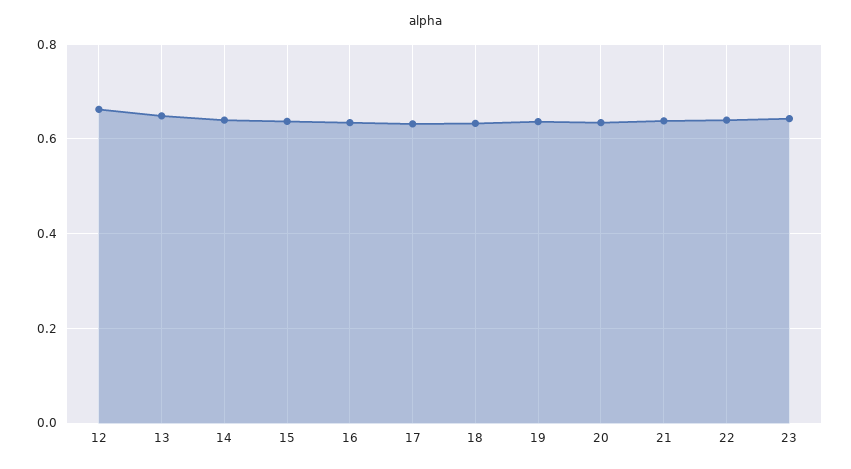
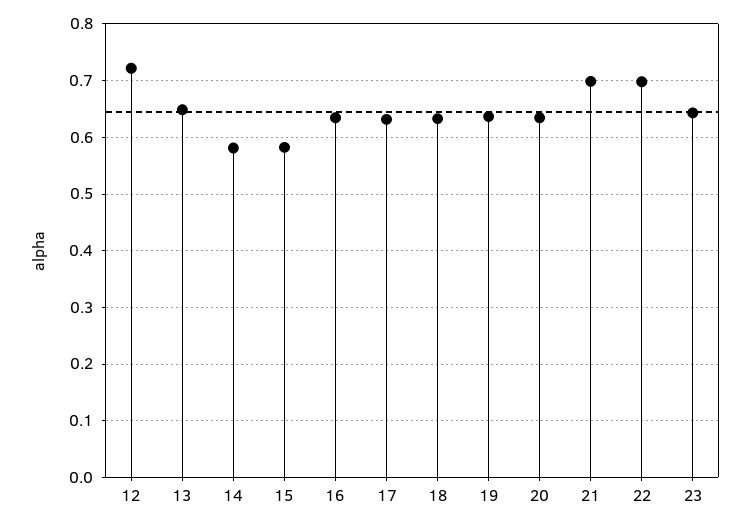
  {
-   "12": 0.66,
+   "12": 0.72,
    "13": 0.64,
-   "14": 0.64,
+   "14": 0.58,
-   "15": 0.64,
+   "15": 0.58,
    "16": 0.64,
    "17": 0.64,
    "18": 0.64,
    "19": 0.64,
    "20": 0.64,
-   "21": 0.64,
+   "21": 0.7,
-   "22": 0.64,
+   "22": 0.7,
    "23": 0.64
  }

